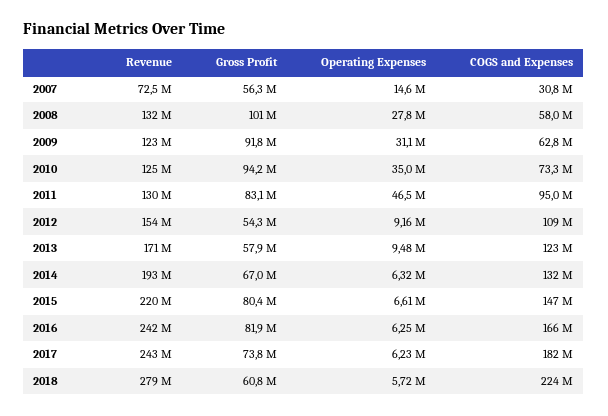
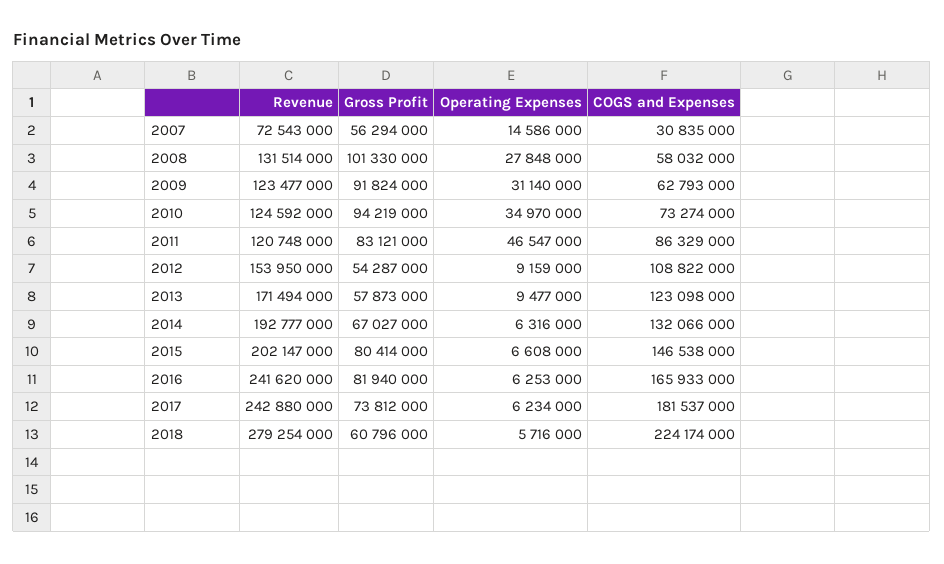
  {
    "Revenue": {
      "2007": 72543000,
      "2008": 131514000,
      "2009": 123477000,
      "2010": 124592000,
-     "2011": 130000000,
+     "2011": 120748000,
      "2012": 153950000,
      "2013": 171494000,
      "2014": 192777000,
-     "2015": 220000000,
+     "2015": 202147000,
      "2016": 241620000,
      "2017": 242880000,
      "2018": 279254000
    },
    "Gross Profit": {
      "2007": 56294000,
      "2008": 101330000,
      "2009": 91824000,
      "2010": 94219000,
      "2011": 83121000,
      "2012": 54287000,
      "2013": 57873000,
      "2014": 67027000,
      "2015": 80414000,
      "2016": 81940000,
      "2017": 73812000,
      "2018": 60796000
    },
    "Operating Expenses": {
      "2007": 14586000,
      "2008": 27848000,
      "2009": 31140000,
      "2010": 34970000,
      "2011": 46547000,
      "2012": 9159000,
      "2013": 9477000,
      "2014": 6316000,
      "2015": 6608000,
      "2016": 6253000,
      "2017": 6234000,
      "2018": 5716000
    },
    "COGS and Expenses": {
      "2007": 30835000,
      "2008": 58032000,
      "2009": 62793000,
      "2010": 73274000,
-     "2011": 95000000,
+     "2011": 86329000,
      "2012": 108822000,
      "2013": 123098000,
      "2014": 132066000,
      "2015": 146538000,
      "2016": 165933000,
      "2017": 181537000,
      "2018": 224174000
    }
  }

